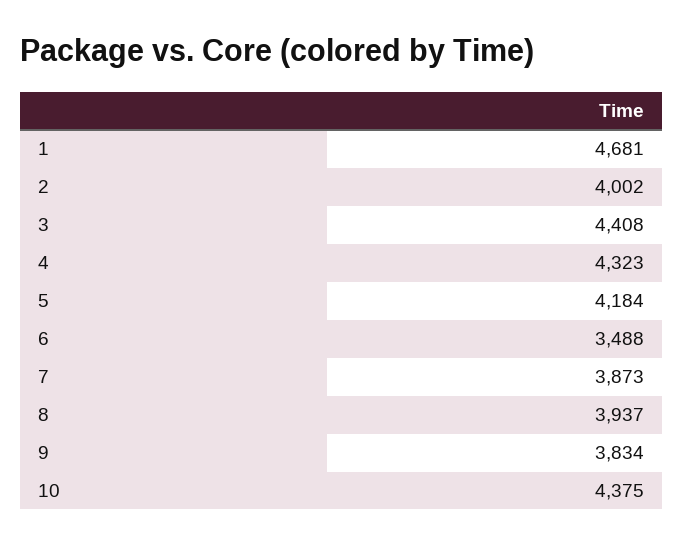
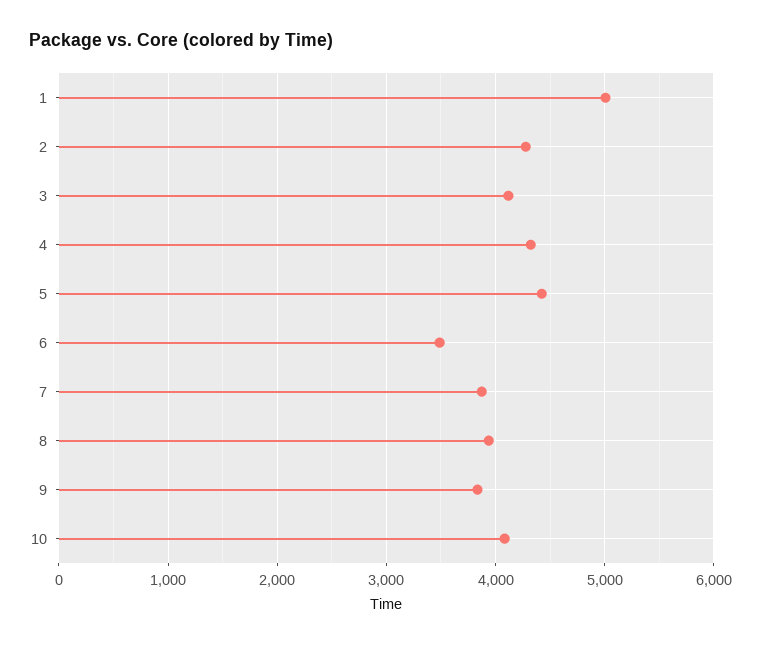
  {
-   "1": 4681,
+   "1": 5000,
-   "2": 4002,
+   "2": 4300,
-   "3": 4408,
+   "3": 4100,
    "4": 4323,
-   "5": 4184,
+   "5": 4400,
    "6": 3488,
    "7": 3873,
    "8": 3937,
    "9": 3834,
-   "10": 4375
+   "10": 4100
  }

